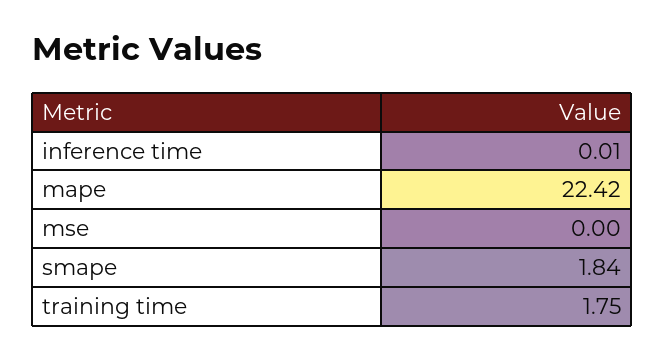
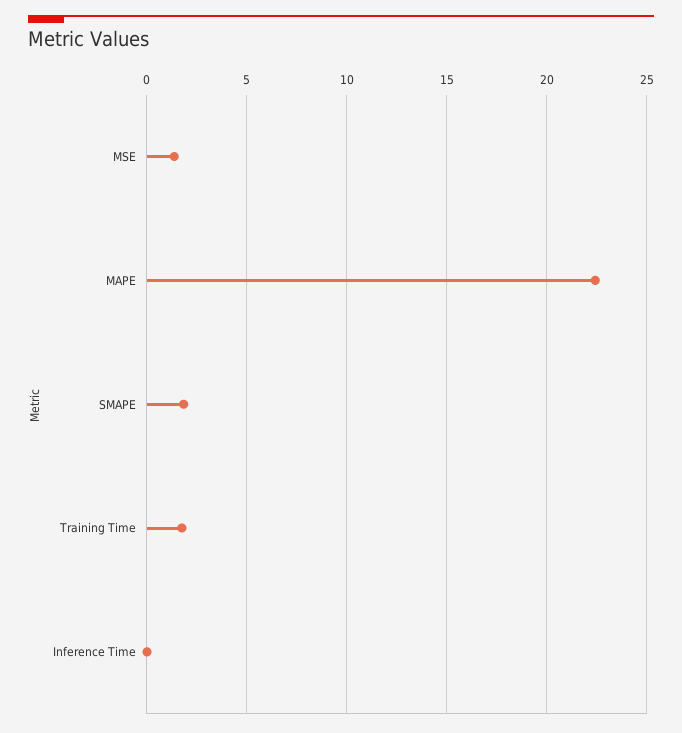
  {
    "inference time": 0.01,
    "mape": 22.42,
-   "mse": 0,
+   "mse": 1.5,
    "smape": 1.84,
    "training time": 1.75
  }

